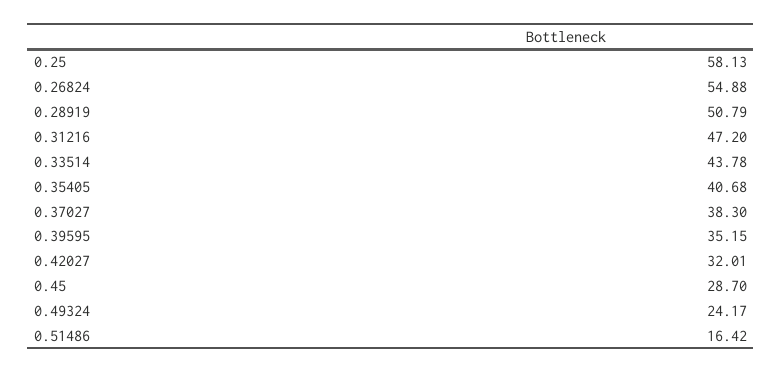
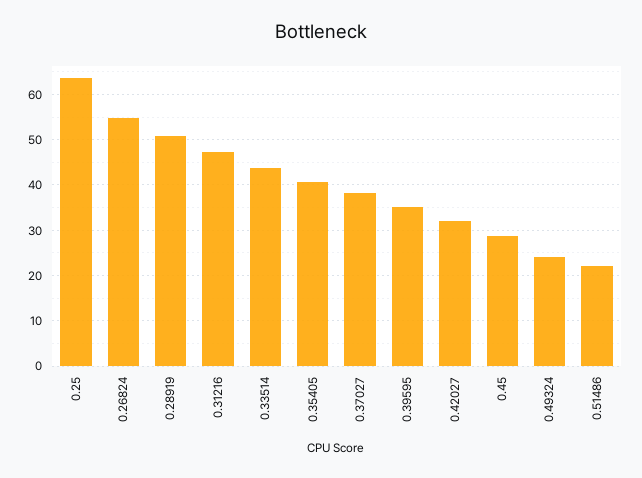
  {
-   "0.25": 58.13,
+   "0.25": 64,
    "0.26824": 54.88,
    "0.28919": 50.79,
    "0.31216": 47.2,
    "0.33514": 43.78,
    "0.35405": 40.68,
    "0.37027": 38.3,
    "0.39595": 35.15,
    "0.42027": 32.01,
    "0.45": 28.7,
    "0.49324": 24.17,
-   "0.51486": 16.42
+   "0.51486": 22
  }

